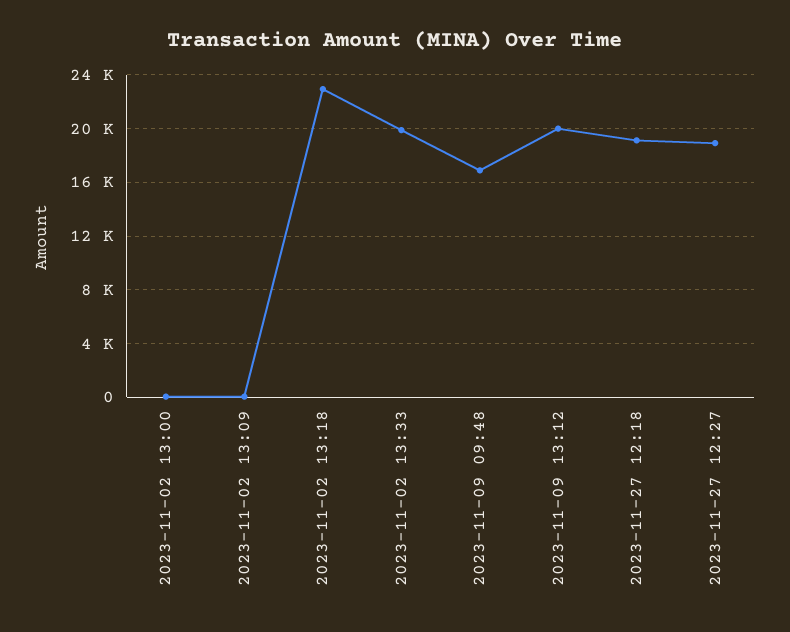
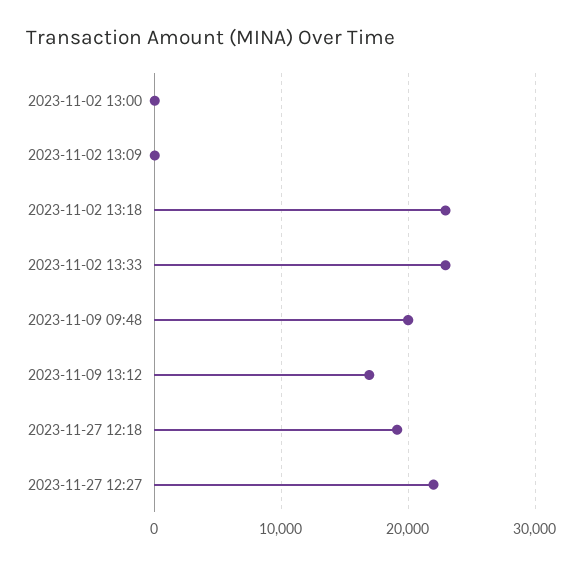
  {
    "2023-11-02 13:00": 0,
    "2023-11-02 13:09": 0,
    "2023-11-02 13:18": 23000,
-   "2023-11-02 13:33": 20000,
+   "2023-11-02 13:33": 23000,
-   "2023-11-09 09:48": 17000,
+   "2023-11-09 09:48": 20000,
-   "2023-11-09 13:12": 20000,
+   "2023-11-09 13:12": 17000,
    "2023-11-27 12:18": 19000,
-   "2023-11-27 12:27": 19000
+   "2023-11-27 12:27": 22000
  }

